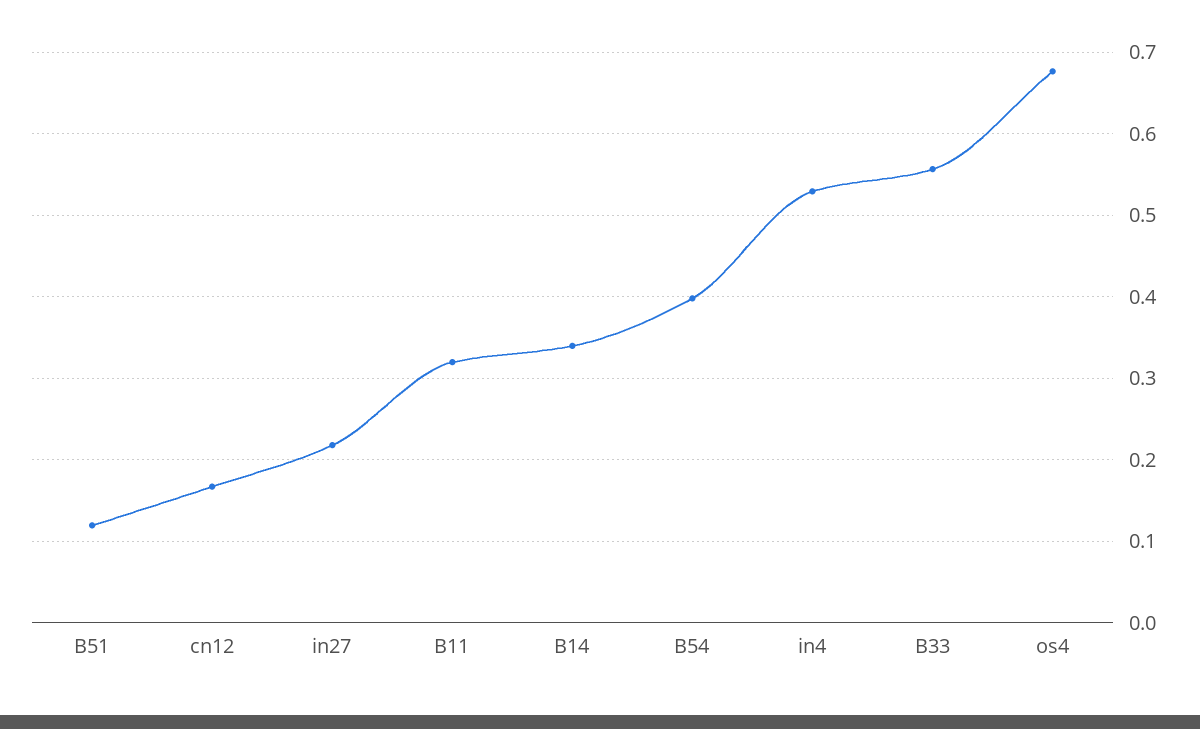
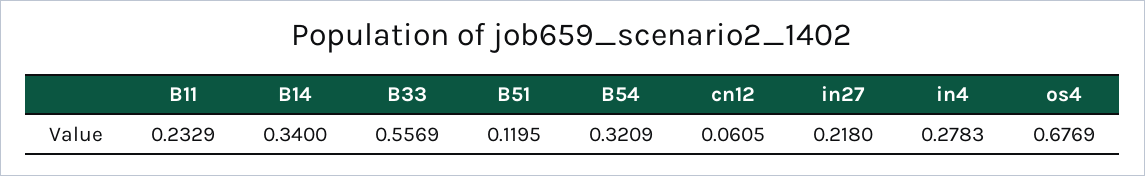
  {
    "B51": 0.1195,
-   "cn12": 0.17,
+   "cn12": 0.0605,
    "in27": 0.218,
-   "B11": 0.32,
+   "B11": 0.2329,
    "B14": 0.34,
-   "B54": 0.4,
+   "B54": 0.3209,
-   "in4": 0.53,
+   "in4": 0.2783,
    "B33": 0.5569,
    "os4": 0.6769
  }

